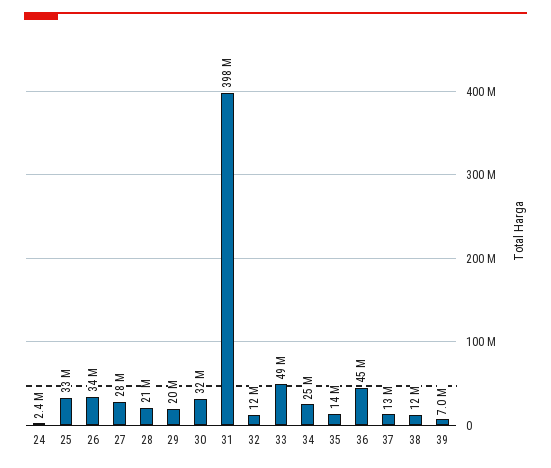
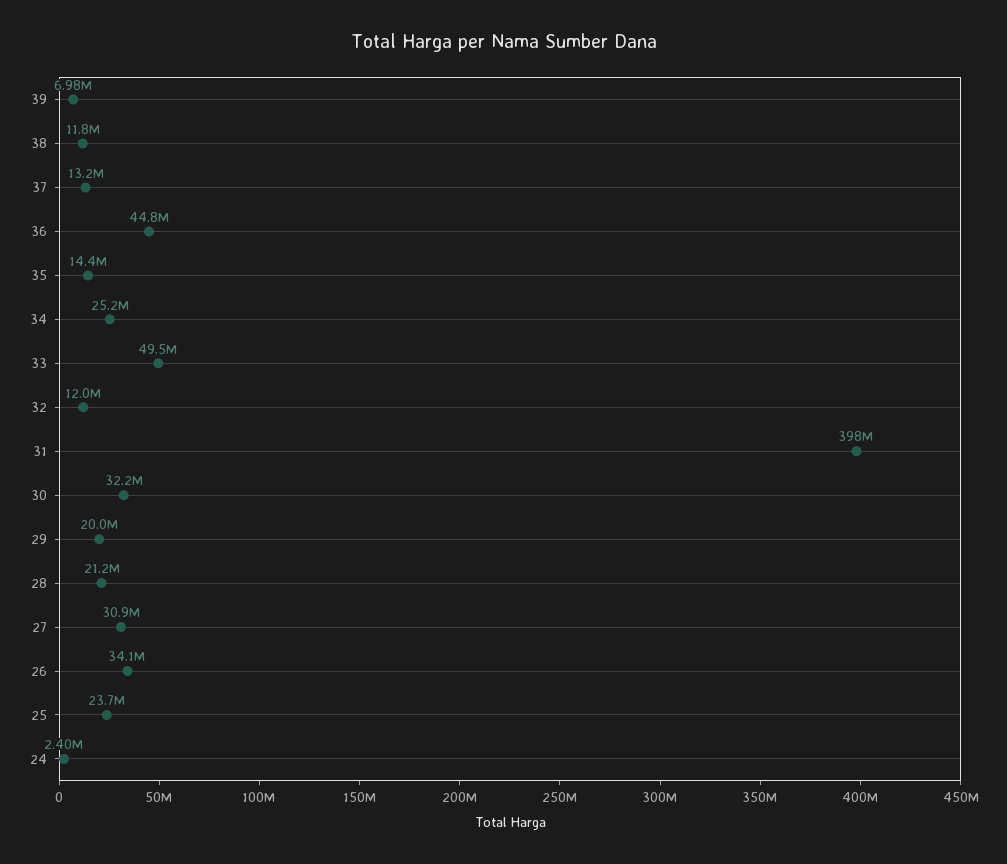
  {
    "24": 2400000,
-   "25": 33000000,
+   "25": 23700000,
    "26": 34100000,
-   "27": 28000000,
+   "27": 30900000,
    "28": 21200000,
    "29": 20000000,
    "30": 32200000,
    "31": 398000000,
    "32": 12000000,
    "33": 49500000,
    "34": 25200000,
    "35": 14400000,
    "36": 44800000,
    "37": 13200000,
    "38": 11800000,
    "39": 6980000
  }

